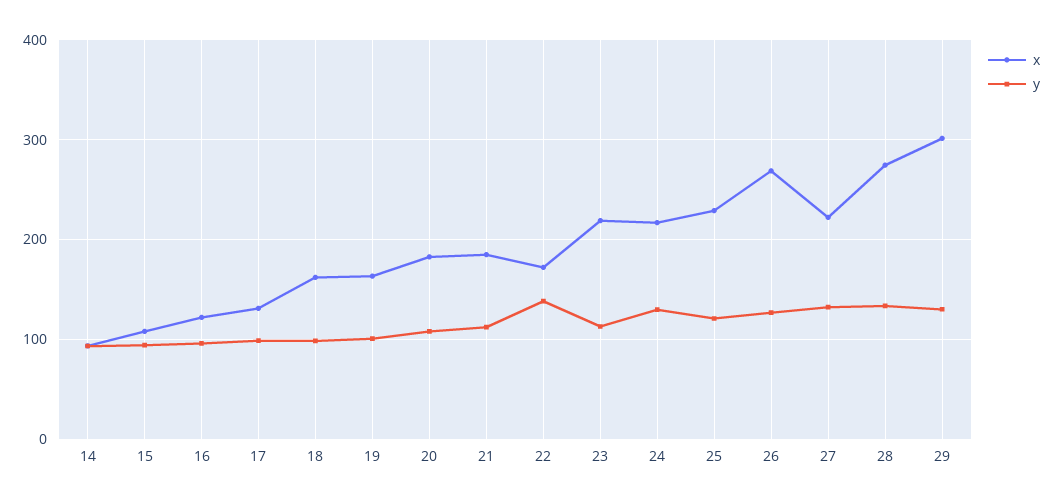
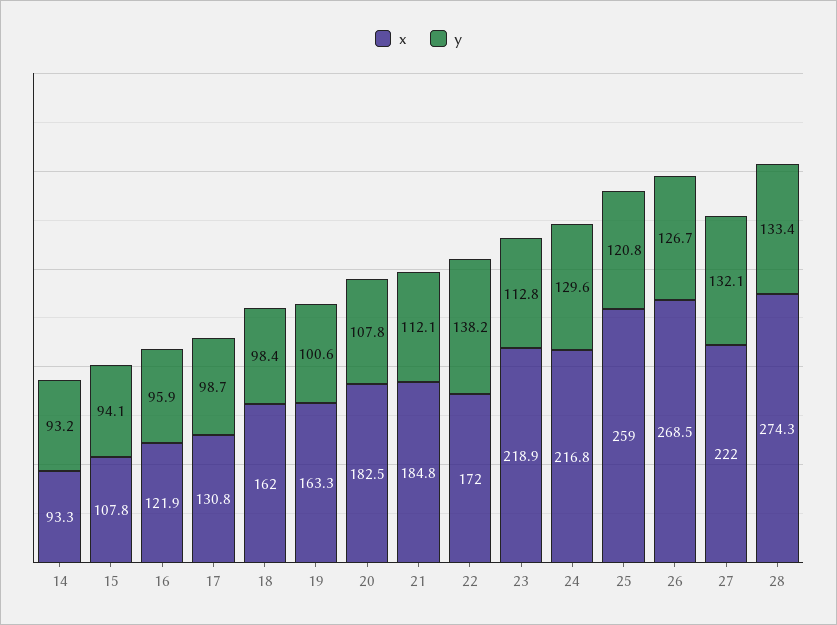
  {
    "x": {
      "14": 93.3,
      "15": 107.8,
      "16": 121.9,
      "17": 130.8,
      "18": 162,
      "19": 163.3,
      "20": 182.5,
      "21": 184.8,
      "22": 172,
      "23": 218.9,
      "24": 216.8,
-     "25": 230,
+     "25": 259,
      "26": 268.5,
      "27": 222,
-     "28": 274.3,
+     "28": 274.3
-     "29": 300
    },
    "y": {
      "14": 93.2,
      "15": 94.1,
      "16": 95.9,
      "17": 98.7,
      "18": 98.4,
      "19": 100.6,
      "20": 107.8,
      "21": 112.1,
      "22": 138.2,
      "23": 112.8,
      "24": 129.6,
      "25": 120.8,
      "26": 126.7,
      "27": 132.1,
-     "28": 133.4,
+     "28": 133.4
-     "29": 130
    }
  }

